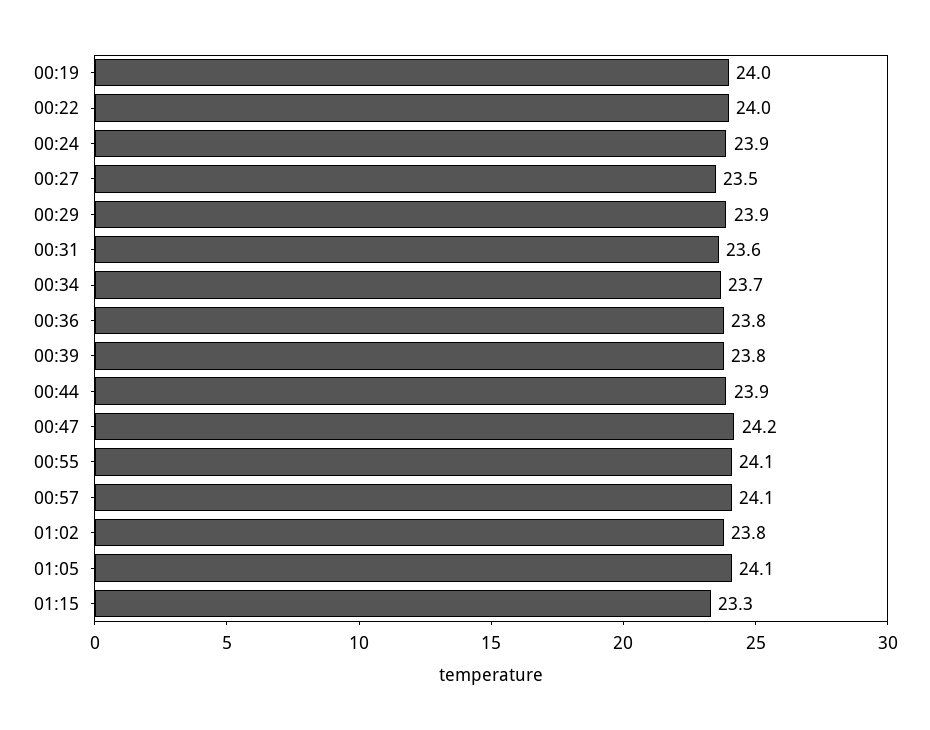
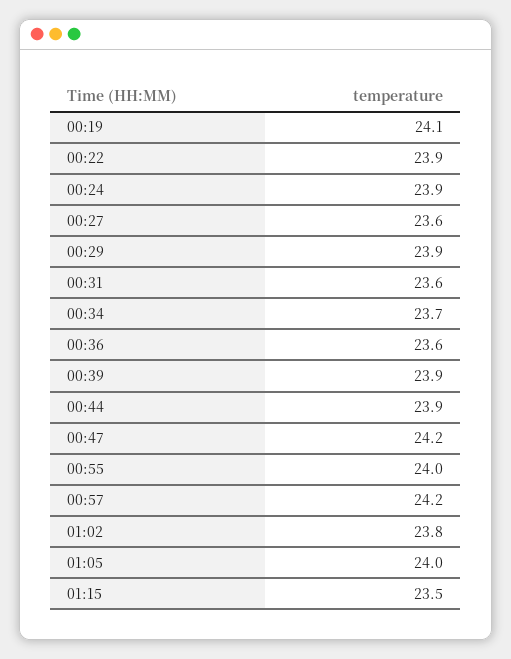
  {
-   "00:19": 24,
+   "00:19": 24.1,
-   "00:22": 24,
+   "00:22": 23.9,
    "00:24": 23.9,
-   "00:27": 23.5,
+   "00:27": 23.6,
    "00:29": 23.9,
    "00:31": 23.6,
    "00:34": 23.7,
-   "00:36": 23.8,
+   "00:36": 23.6,
-   "00:39": 23.8,
+   "00:39": 23.9,
    "00:44": 23.9,
    "00:47": 24.2,
-   "00:55": 24.1,
+   "00:55": 24,
-   "00:57": 24.1,
+   "00:57": 24.2,
    "01:02": 23.8,
-   "01:05": 24.1,
+   "01:05": 24,
-   "01:15": 23.3
+   "01:15": 23.5
  }

